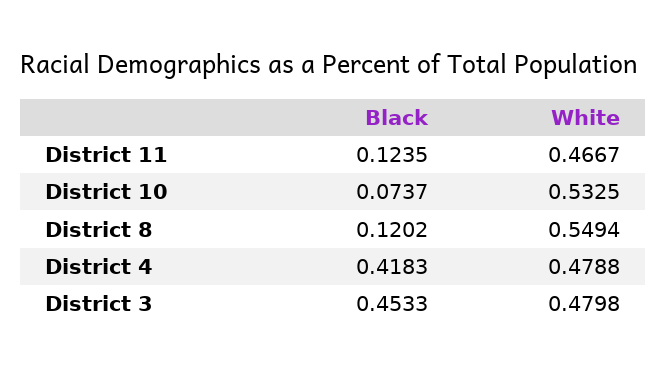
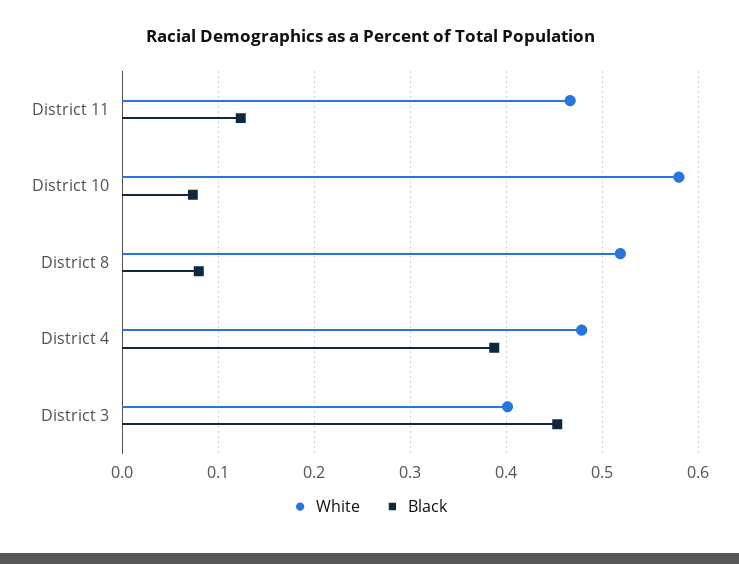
  {
    "Black": {
      "District 11": 0.1235,
      "District 10": 0.0737,
-     "District 8": 0.1202,
+     "District 8": 0.08,
-     "District 4": 0.4183,
+     "District 4": 0.39,
      "District 3": 0.4533
    },
    "White": {
      "District 11": 0.4667,
-     "District 10": 0.5325,
+     "District 10": 0.58,
-     "District 8": 0.5494,
+     "District 8": 0.52,
      "District 4": 0.4788,
-     "District 3": 0.4798
+     "District 3": 0.4
    }
  }

